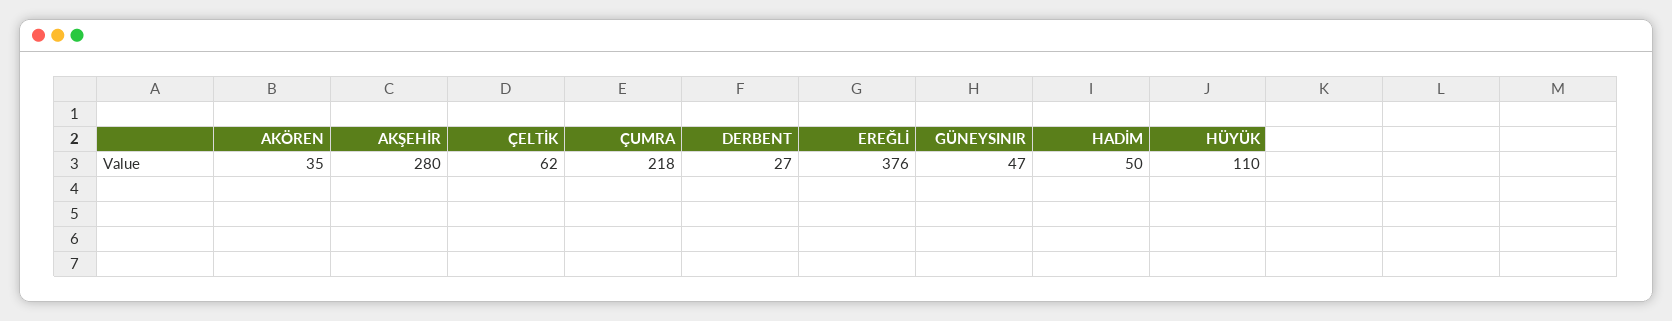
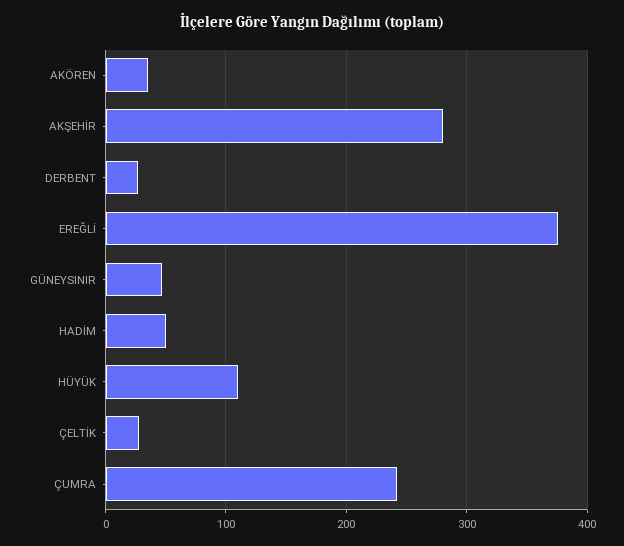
  {
    "AKÖREN": 35,
    "AKŞEHİR": 280,
-   "ÇELTİK": 62,
+   "ÇELTİK": 30,
-   "ÇUMRA": 218,
+   "ÇUMRA": 240,
    "DERBENT": 27,
    "EREĞLİ": 376,
    "GÜNEYSINIR": 47,
    "HADİM": 50,
    "HÜYÜK": 110
  }

